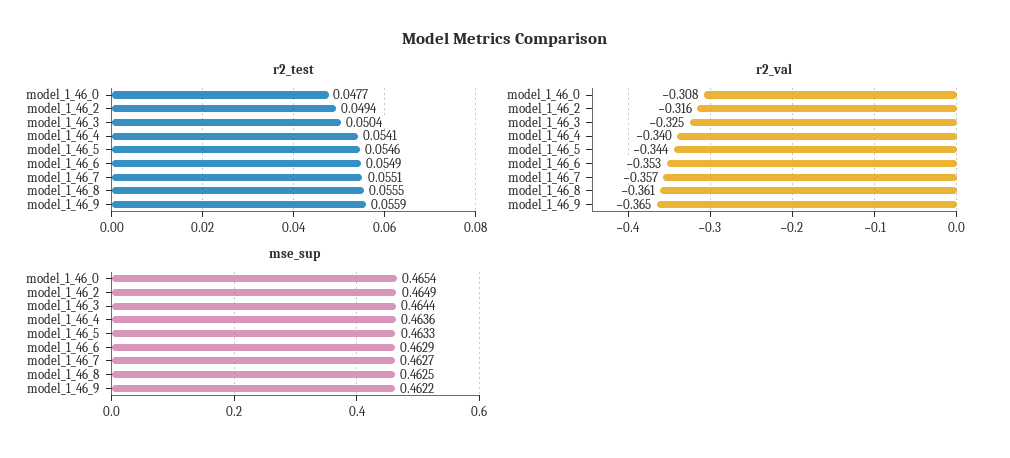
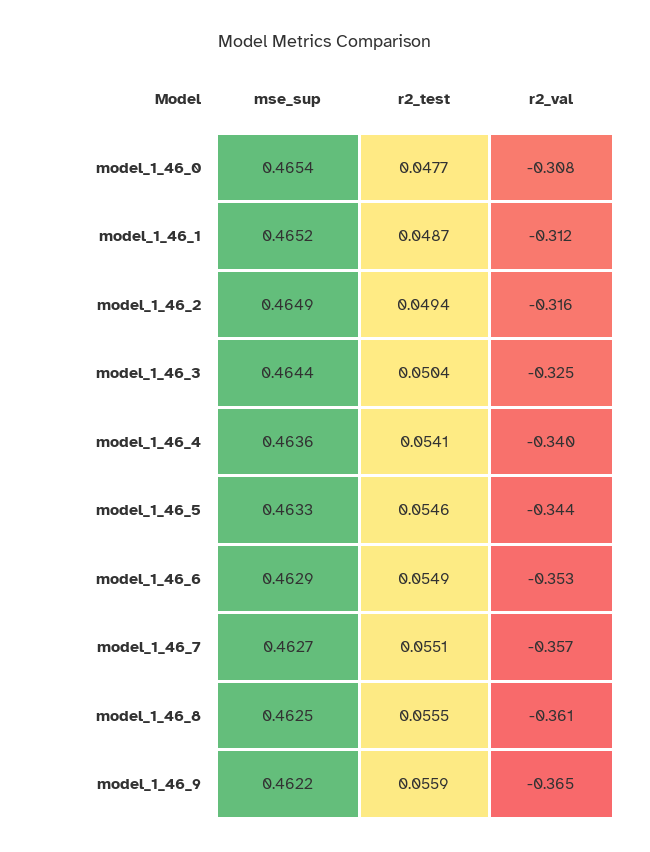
  {
    "r2_test": {
      "model_1_46_0": 0.0477,
      "model_1_46_2": 0.0494,
      "model_1_46_3": 0.0504,
      "model_1_46_4": 0.0541,
      "model_1_46_5": 0.0546,
      "model_1_46_6": 0.0549,
      "model_1_46_7": 0.0551,
      "model_1_46_8": 0.0555,
-     "model_1_46_9": 0.0559
+     "model_1_46_9": 0.0559,
+     "model_1_46_1": 0.0487
    },
    "r2_val": {
      "model_1_46_0": -0.308,
      "model_1_46_2": -0.316,
      "model_1_46_3": -0.325,
      "model_1_46_4": -0.34,
      "model_1_46_5": -0.344,
      "model_1_46_6": -0.353,
      "model_1_46_7": -0.357,
      "model_1_46_8": -0.361,
-     "model_1_46_9": -0.365
+     "model_1_46_9": -0.365,
+     "model_1_46_1": -0.312
    },
    "mse_sup": {
      "model_1_46_0": 0.4654,
      "model_1_46_2": 0.4649,
      "model_1_46_3": 0.4644,
      "model_1_46_4": 0.4636,
      "model_1_46_5": 0.4633,
      "model_1_46_6": 0.4629,
      "model_1_46_7": 0.4627,
      "model_1_46_8": 0.4625,
-     "model_1_46_9": 0.4622
+     "model_1_46_9": 0.4622,
+     "model_1_46_1": 0.4652
    }
  }

